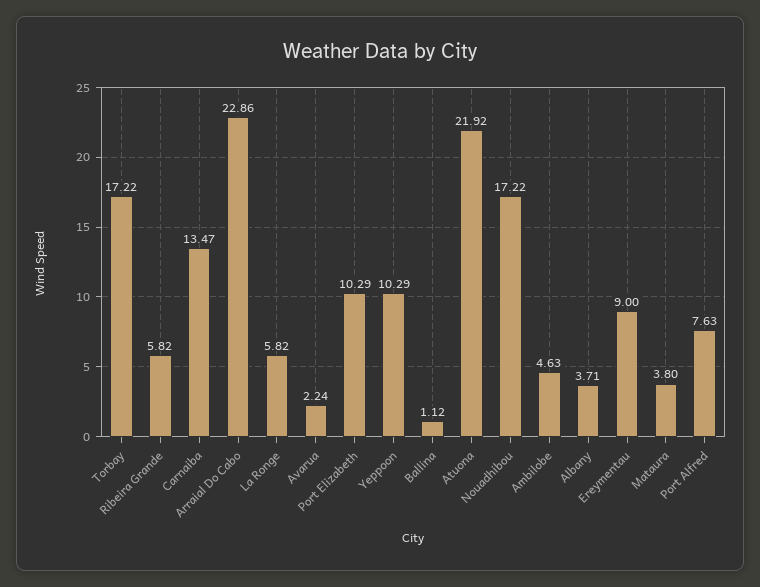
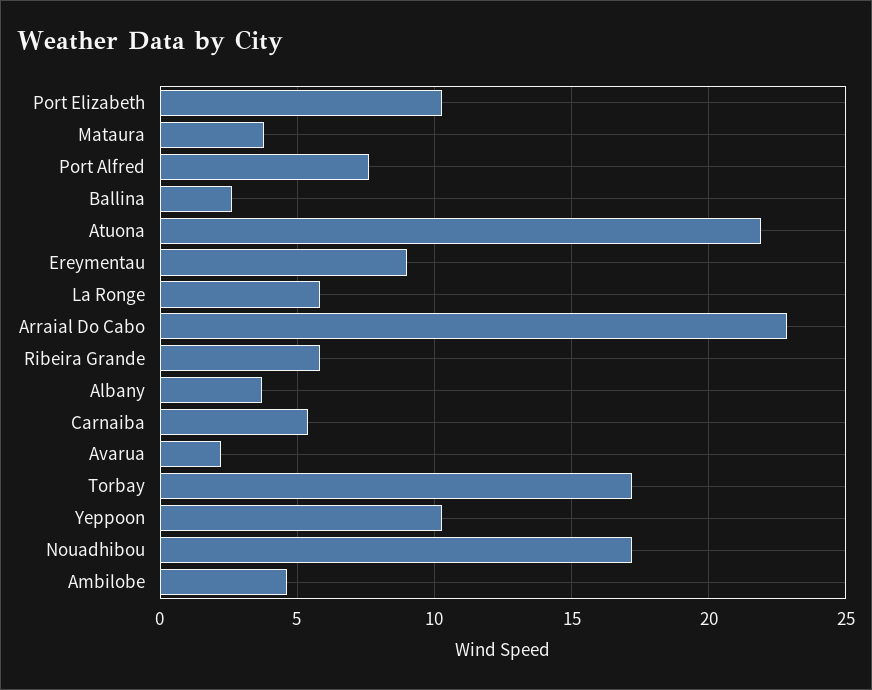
  {
    "Torbay": 17.22,
    "Ribeira Grande": 5.82,
-   "Carnaiba": 13.47,
+   "Carnaiba": 5.5,
    "Arraial Do Cabo": 22.86,
    "La Ronge": 5.82,
    "Avarua": 2.24,
    "Port Elizabeth": 10.29,
    "Yeppoon": 10.29,
-   "Ballina": 1.12,
+   "Ballina": 2.5,
    "Atuona": 21.92,
    "Nouadhibou": 17.22,
    "Ambilobe": 4.63,
    "Albany": 3.71,
    "Ereymentau": 9,
    "Mataura": 3.8,
    "Port Alfred": 7.63
  }

